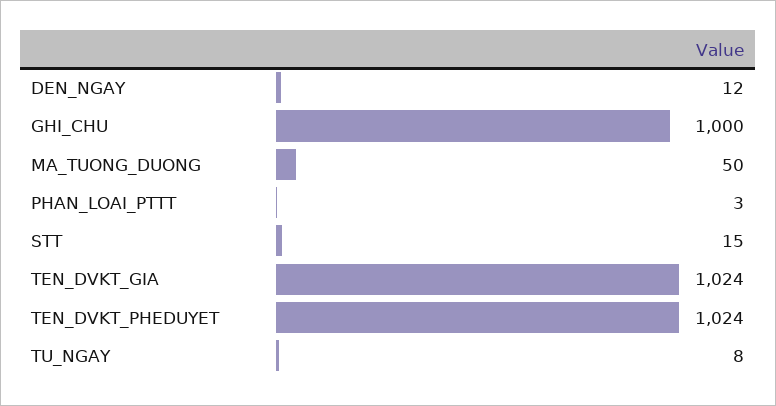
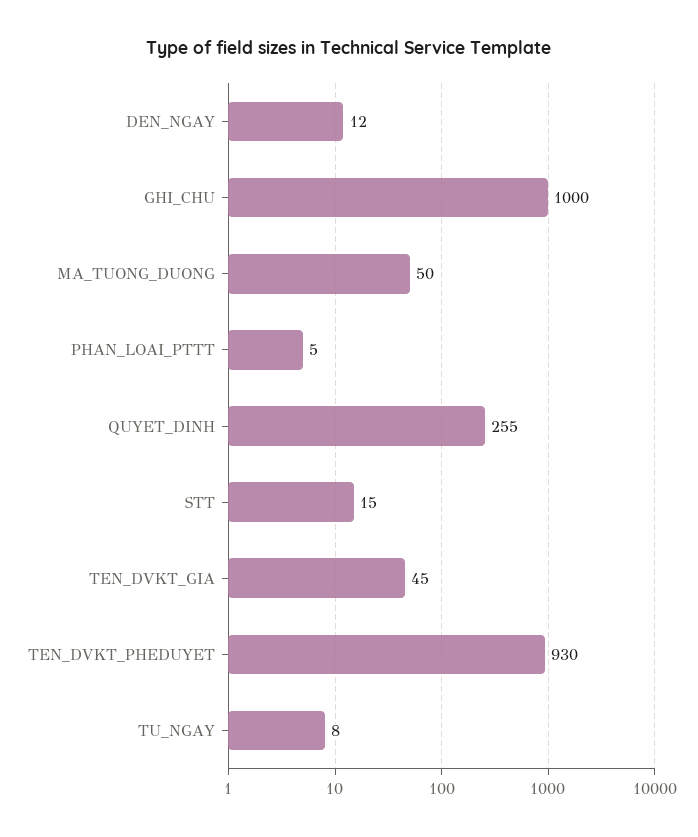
  {
    "DEN_NGAY": 12,
    "GHI_CHU": 1000,
    "MA_TUONG_DUONG": 50,
-   "PHAN_LOAI_PTTT": 3,
+   "PHAN_LOAI_PTTT": 5,
    "STT": 15,
-   "TEN_DVKT_GIA": 1024,
+   "TEN_DVKT_GIA": 45,
-   "TEN_DVKT_PHEDUYET": 1024,
+   "TEN_DVKT_PHEDUYET": 930,
-   "TU_NGAY": 8
+   "TU_NGAY": 8,
+   "QUYET_DINH": 255
  }

